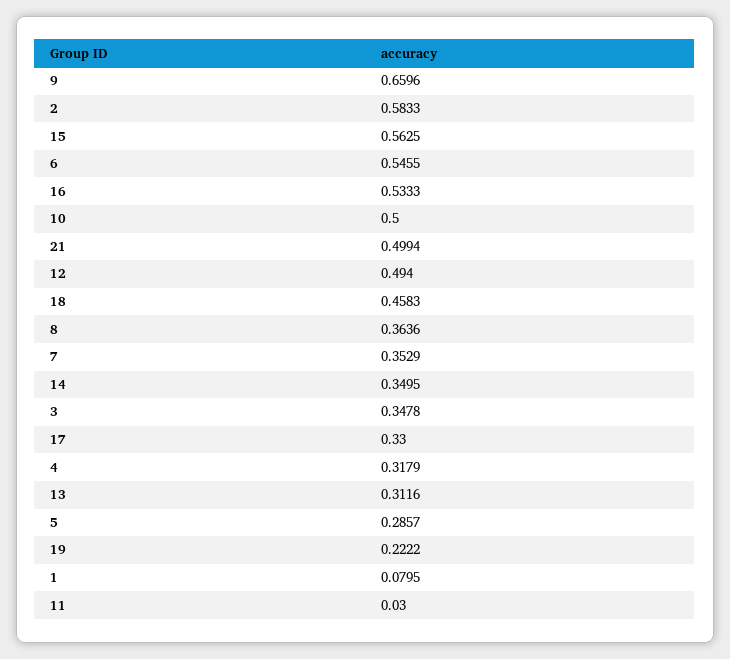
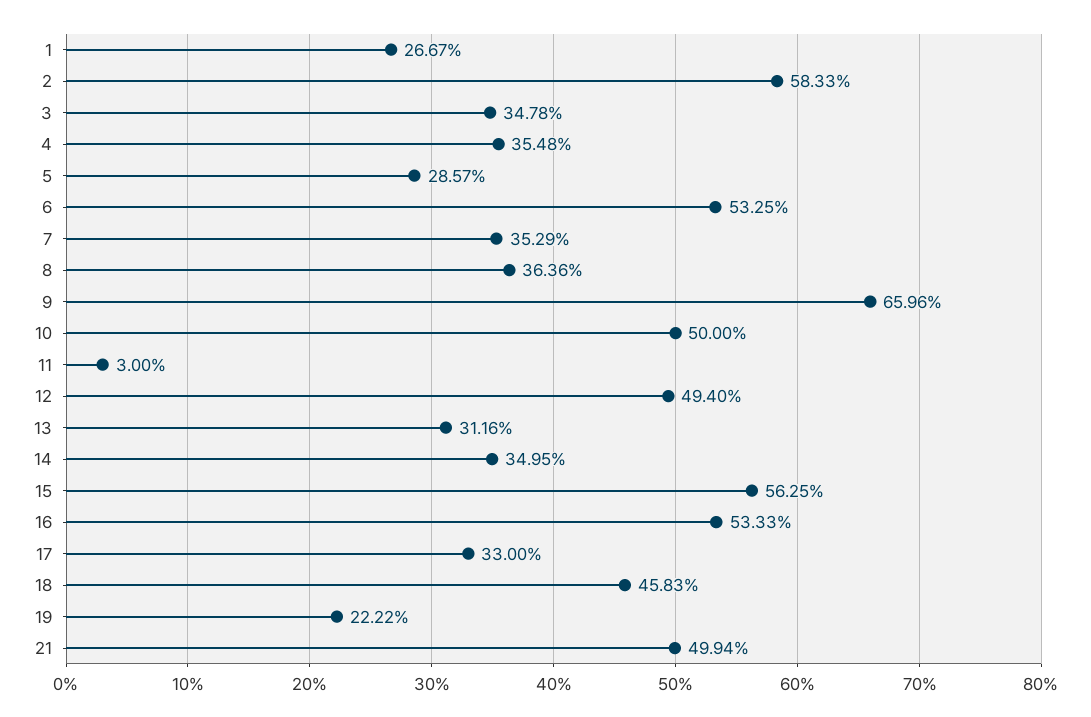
  {
    "9": 0.6596,
    "2": 0.5833,
    "15": 0.5625,
-   "6": 0.5455,
+   "6": 0.5325,
    "16": 0.5333,
    "10": 0.5,
    "21": 0.4994,
    "12": 0.494,
    "18": 0.4583,
    "8": 0.3636,
    "7": 0.3529,
    "14": 0.3495,
    "3": 0.3478,
    "17": 0.33,
-   "4": 0.3179,
+   "4": 0.3548,
    "13": 0.3116,
    "5": 0.2857,
    "19": 0.2222,
-   "1": 0.0795,
+   "1": 0.2667,
    "11": 0.03
  }

